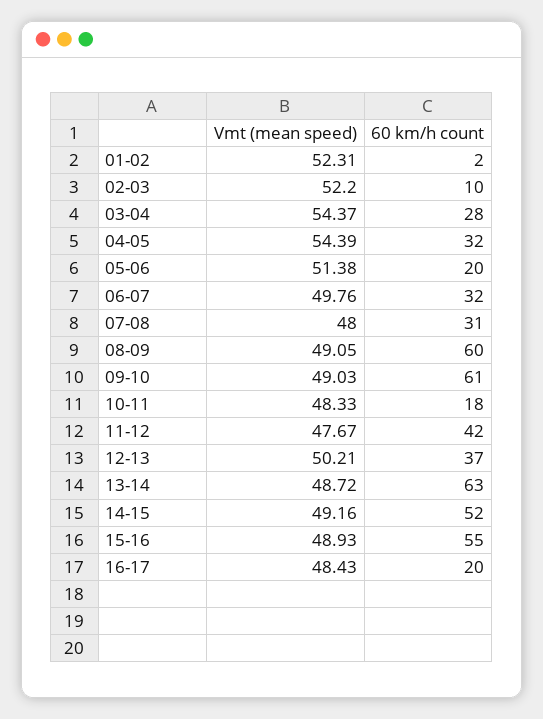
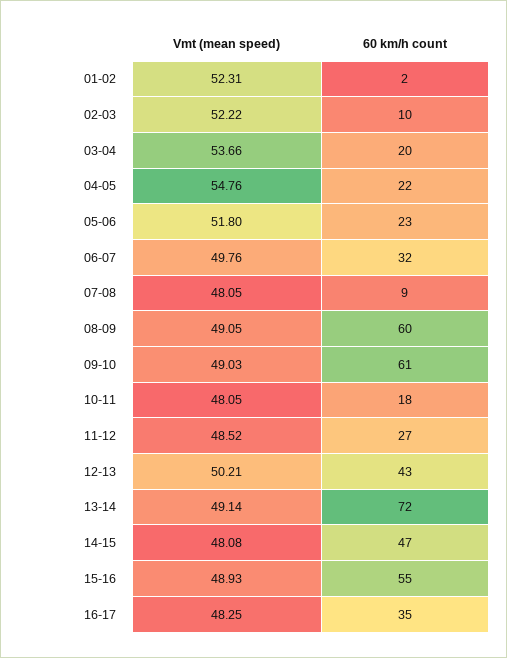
  {
    "Vmt (mean speed)": {
      "01-02": 52.31,
-     "02-03": 52.2,
+     "02-03": 52.22,
-     "03-04": 54.37,
+     "03-04": 53.66,
-     "04-05": 54.39,
+     "04-05": 54.76,
-     "05-06": 51.38,
+     "05-06": 51.8,
      "06-07": 49.76,
-     "07-08": 48,
+     "07-08": 48.05,
      "08-09": 49.05,
      "09-10": 49.03,
-     "10-11": 48.33,
+     "10-11": 48.05,
-     "11-12": 47.67,
+     "11-12": 48.52,
      "12-13": 50.21,
-     "13-14": 48.72,
+     "13-14": 49.14,
-     "14-15": 49.16,
+     "14-15": 48.08,
      "15-16": 48.93,
-     "16-17": 48.43
+     "16-17": 48.25
    },
    "60 km/h count": {
      "01-02": 2,
      "02-03": 10,
-     "03-04": 28,
+     "03-04": 20,
-     "04-05": 32,
+     "04-05": 22,
-     "05-06": 20,
+     "05-06": 23,
      "06-07": 32,
-     "07-08": 31,
+     "07-08": 9,
      "08-09": 60,
      "09-10": 61,
      "10-11": 18,
-     "11-12": 42,
+     "11-12": 27,
-     "12-13": 37,
+     "12-13": 43,
-     "13-14": 63,
+     "13-14": 72,
-     "14-15": 52,
+     "14-15": 47,
      "15-16": 55,
-     "16-17": 20
+     "16-17": 35
    }
  }

